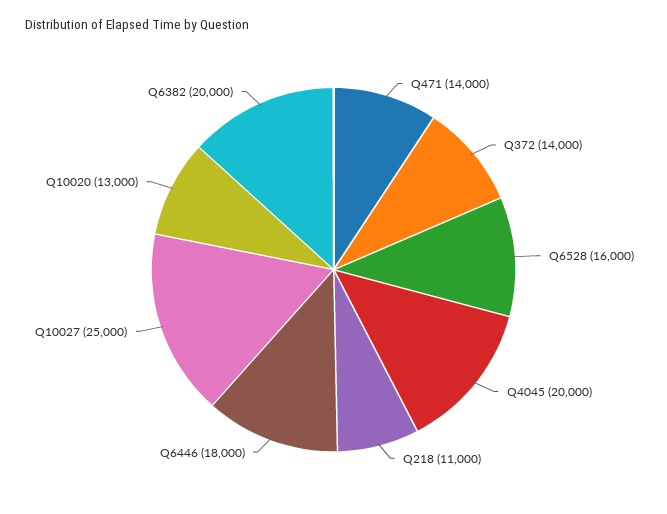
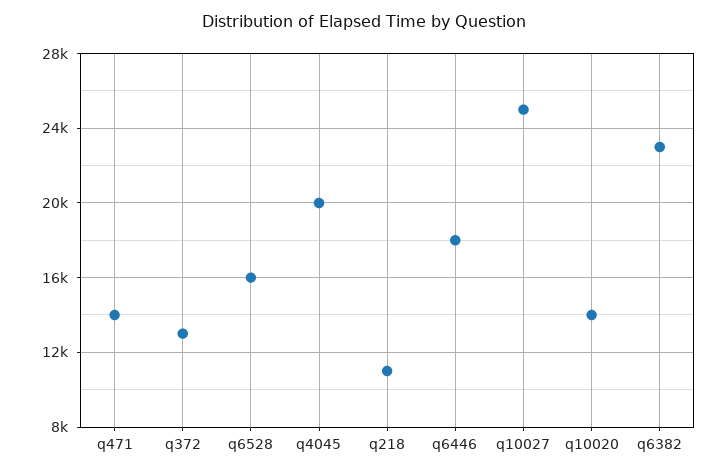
  {
    "Q471": 14000,
-   "Q372": 14000,
+   "Q372": 13000,
    "Q6528": 16000,
    "Q4045": 20000,
    "Q218": 11000,
    "Q6446": 18000,
    "Q10027": 25000,
-   "Q10020": 13000,
+   "Q10020": 14000,
-   "Q6382": 20000
+   "Q6382": 23000
  }

